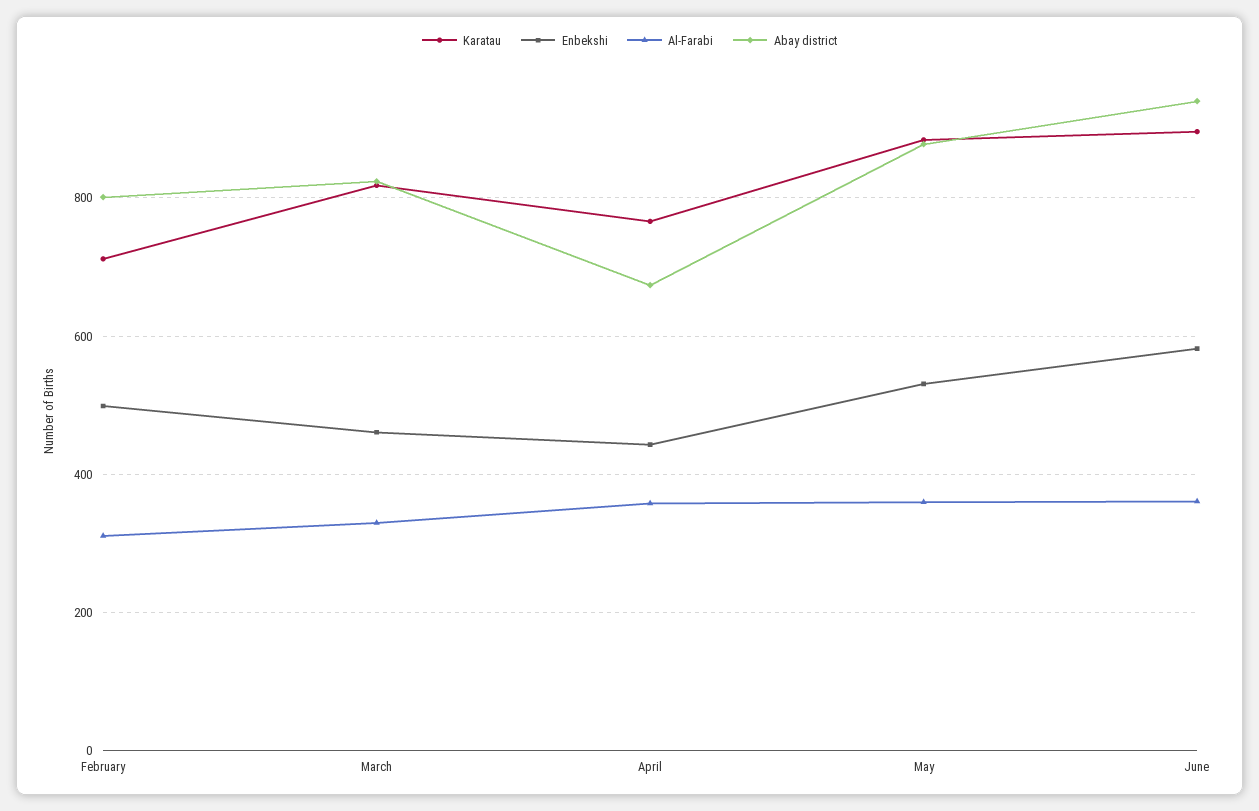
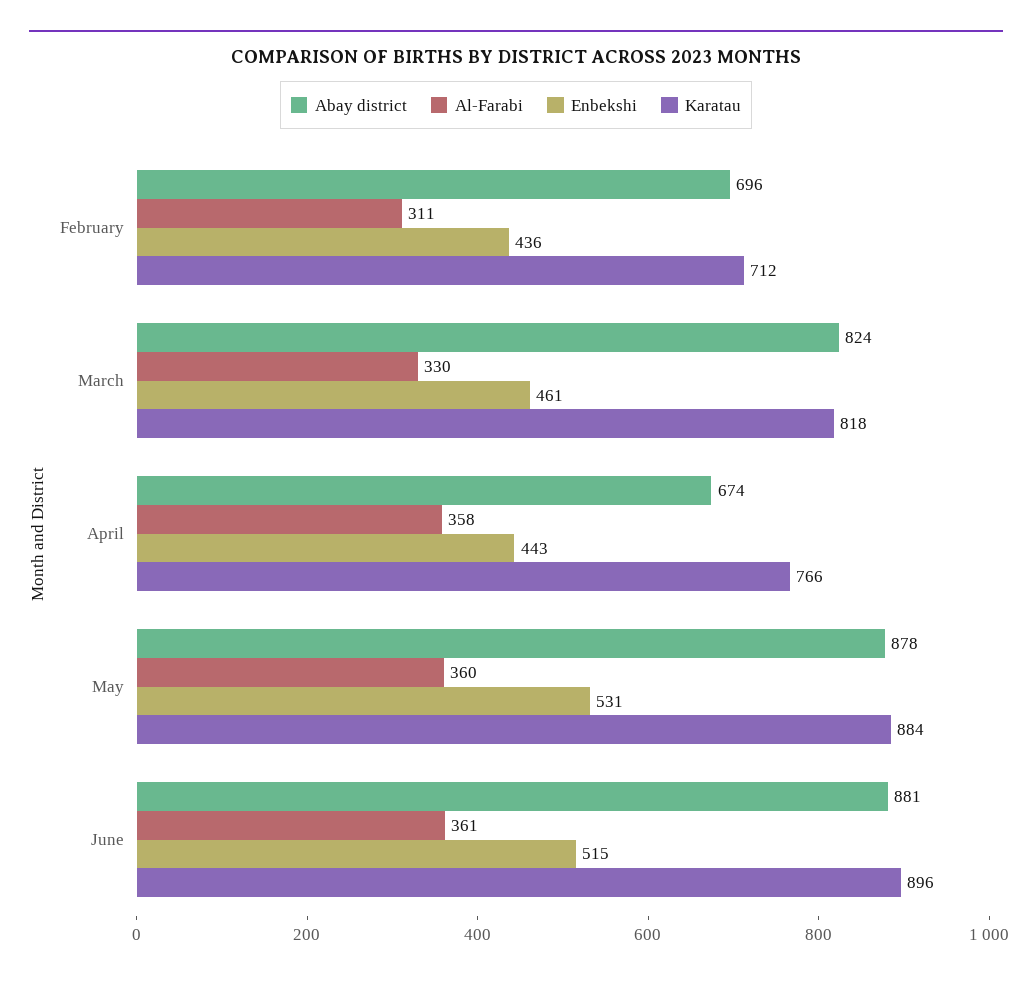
  {
    "Karatau": {
      "February": 712,
      "March": 818,
      "April": 766,
      "May": 884,
      "June": 896
    },
    "Enbekshi": {
-     "February": 500,
+     "February": 436,
      "March": 461,
      "April": 443,
      "May": 531,
-     "June": 580
+     "June": 515
    },
    "Al-Farabi": {
      "February": 311,
      "March": 330,
      "April": 358,
      "May": 360,
      "June": 361
    },
    "Abay district": {
-     "February": 800,
+     "February": 696,
      "March": 824,
      "April": 674,
      "May": 878,
-     "June": 940
+     "June": 881
    }
  }

